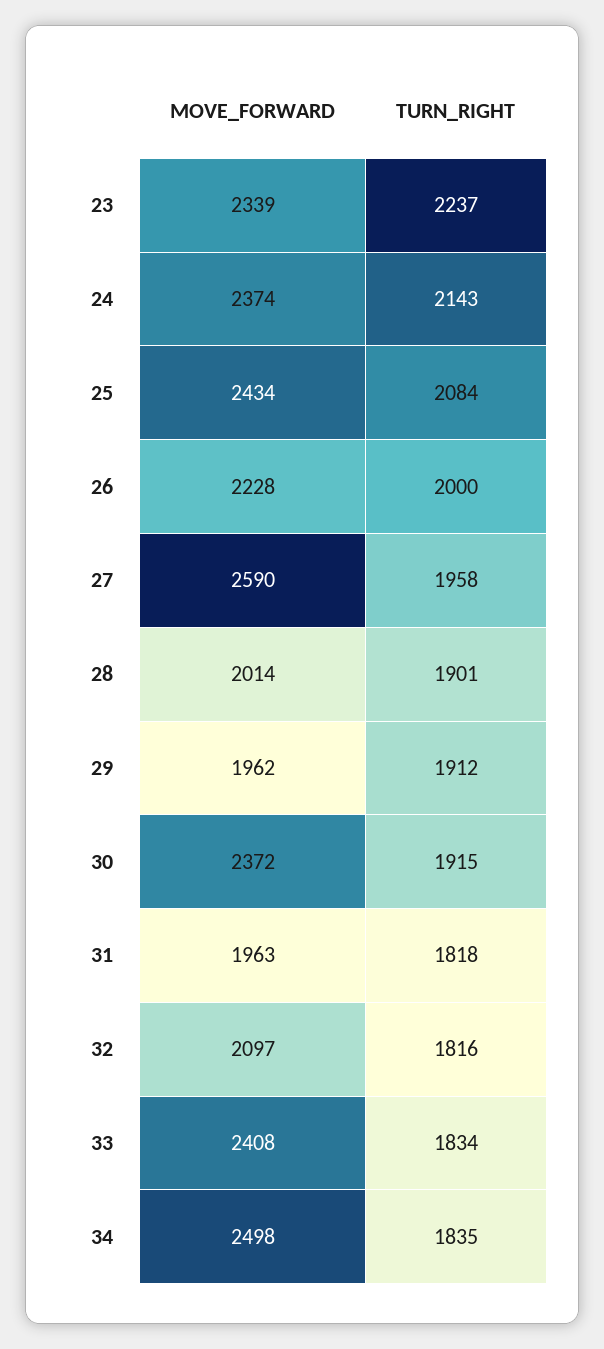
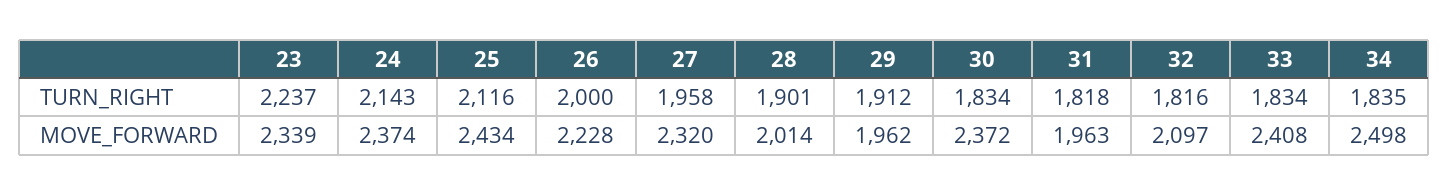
  {
    "MOVE_FORWARD": {
      "23": 2339,
      "24": 2374,
      "25": 2434,
      "26": 2228,
-     "27": 2590,
+     "27": 2320,
      "28": 2014,
      "29": 1962,
      "30": 2372,
      "31": 1963,
      "32": 2097,
      "33": 2408,
      "34": 2498
    },
    "TURN_RIGHT": {
      "23": 2237,
      "24": 2143,
-     "25": 2084,
+     "25": 2116,
      "26": 2000,
      "27": 1958,
      "28": 1901,
      "29": 1912,
-     "30": 1915,
+     "30": 1834,
      "31": 1818,
      "32": 1816,
      "33": 1834,
      "34": 1835
    }
  }

